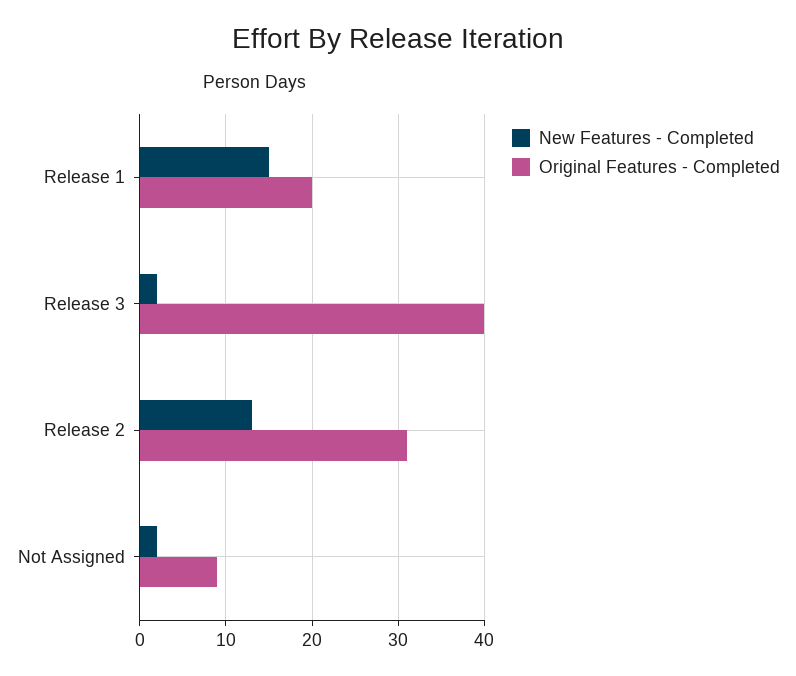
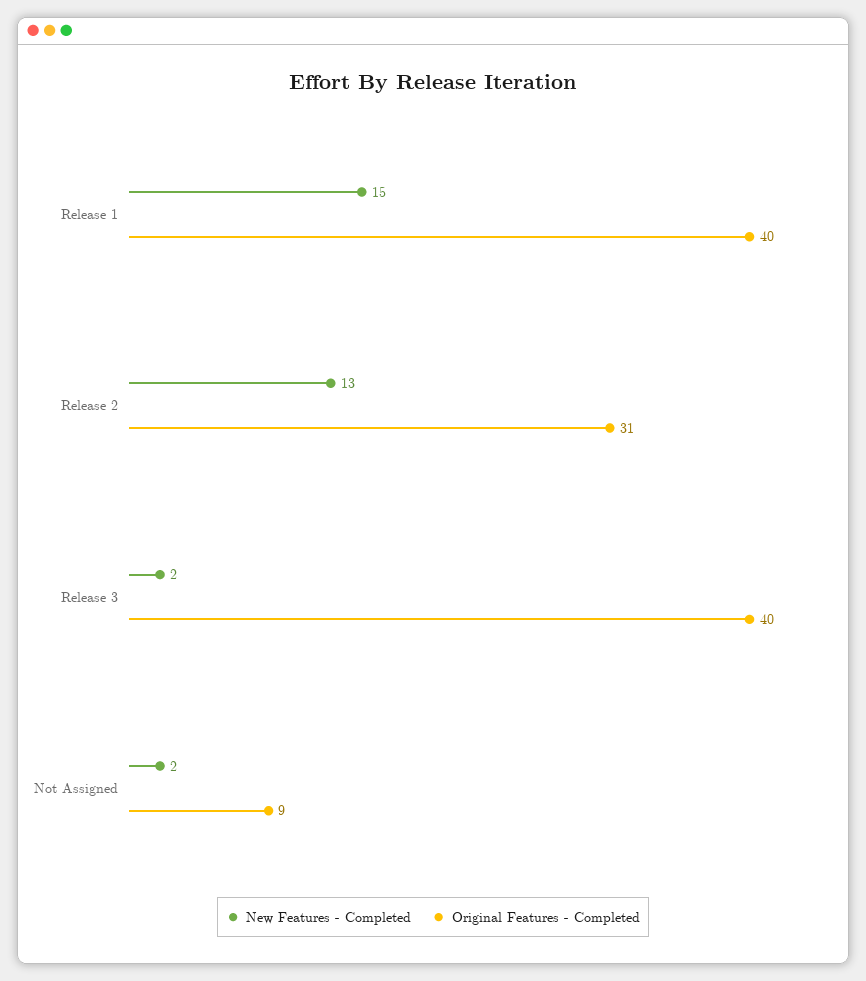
  {
    "New Features - Completed": {
      "Release 1": 15,
      "Release 3": 2,
      "Release 2": 13,
      "Not Assigned": 2
    },
    "Original Features - Completed": {
-     "Release 1": 20,
+     "Release 1": 40,
      "Release 3": 40,
      "Release 2": 31,
      "Not Assigned": 9
    }
  }

